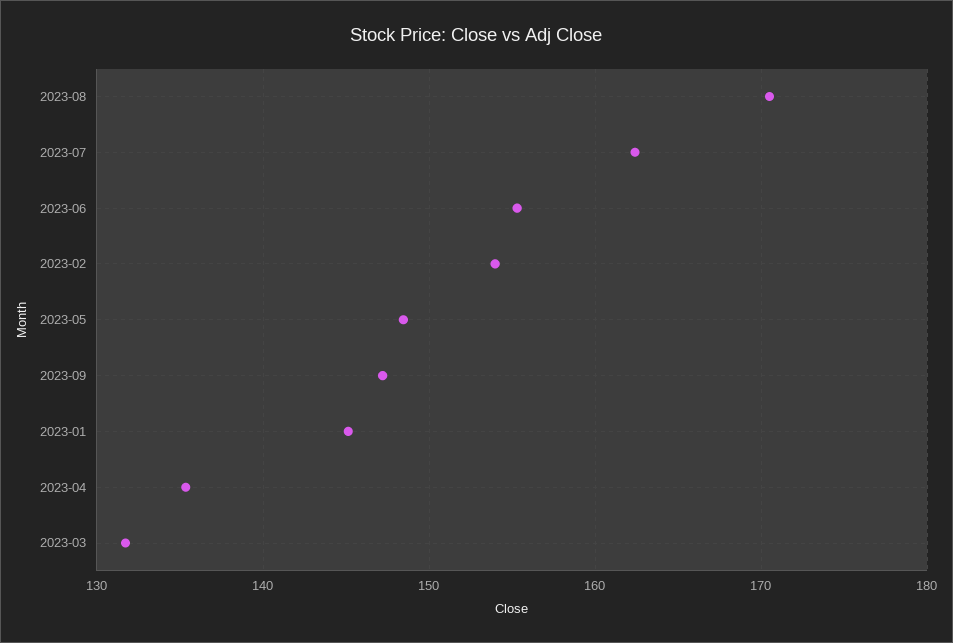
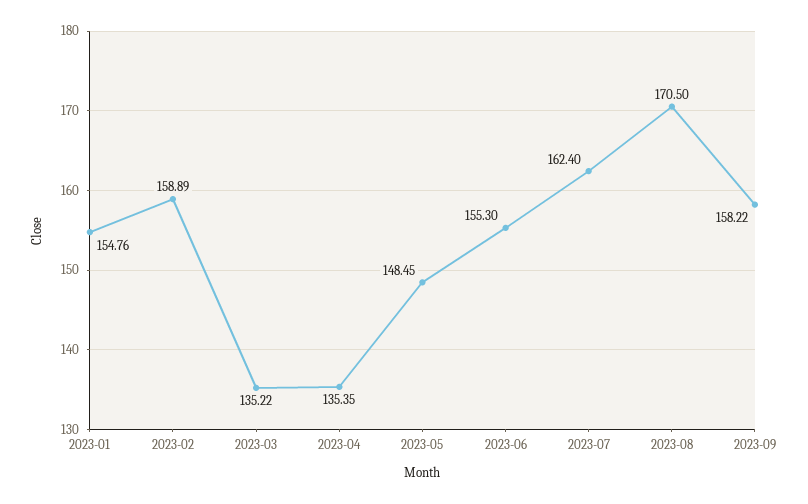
  {
    "2023-08": 170.5,
    "2023-07": 162.4,
    "2023-06": 155.3,
-   "2023-02": 154,
+   "2023-02": 158.89,
    "2023-05": 148.45,
-   "2023-09": 147,
+   "2023-09": 158.22,
-   "2023-01": 145,
+   "2023-01": 154.76,
    "2023-04": 135.35,
-   "2023-03": 132
+   "2023-03": 135.22
  }

